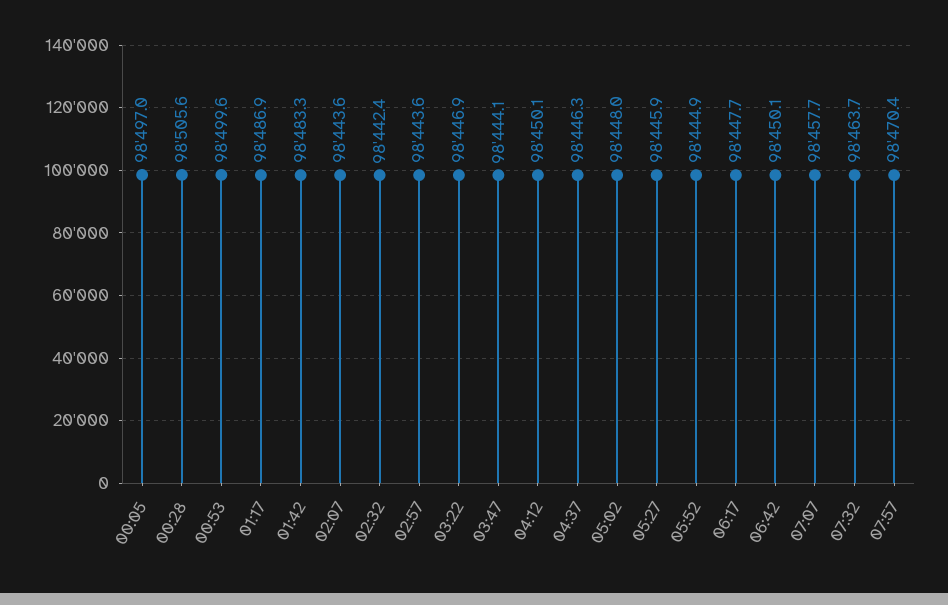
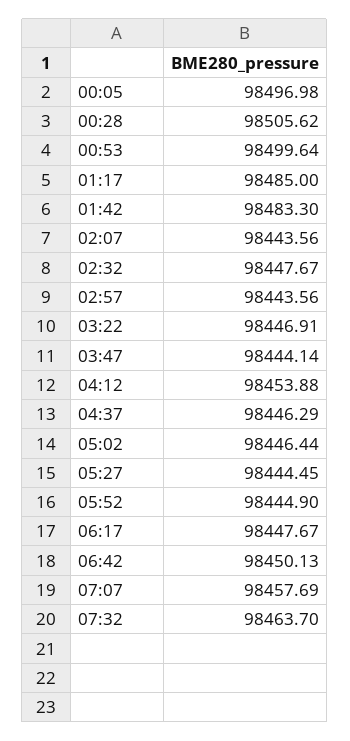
  {
    "00:05": 98496.98,
    "00:28": 98505.62,
    "00:53": 98499.64,
-   "01:17": 98486.9,
+   "01:17": 98485,
    "01:42": 98483.3,
    "02:07": 98443.56,
-   "02:32": 98442.4,
+   "02:32": 98447.67,
    "02:57": 98443.56,
    "03:22": 98446.91,
    "03:47": 98444.14,
-   "04:12": 98450.1,
+   "04:12": 98453.88,
    "04:37": 98446.29,
-   "05:02": 98448,
+   "05:02": 98446.44,
-   "05:27": 98445.9,
+   "05:27": 98444.45,
    "05:52": 98444.9,
    "06:17": 98447.67,
    "06:42": 98450.13,
    "07:07": 98457.69,
-   "07:32": 98463.7,
+   "07:32": 98463.7
-   "07:57": 98470.4
  }

